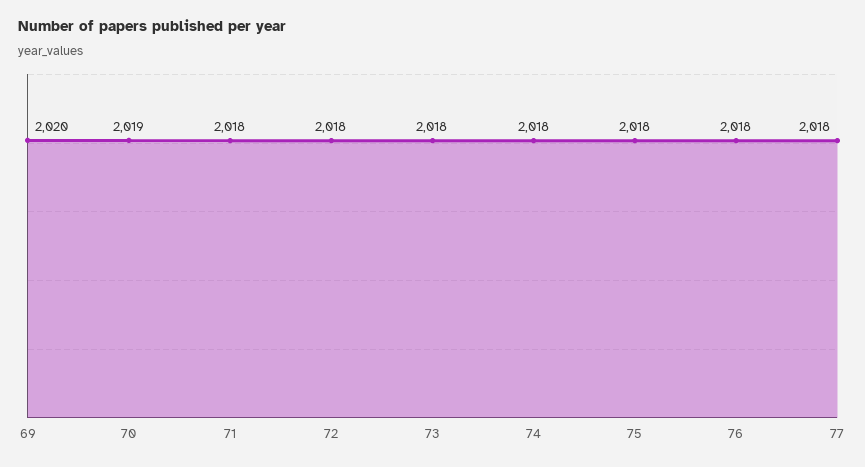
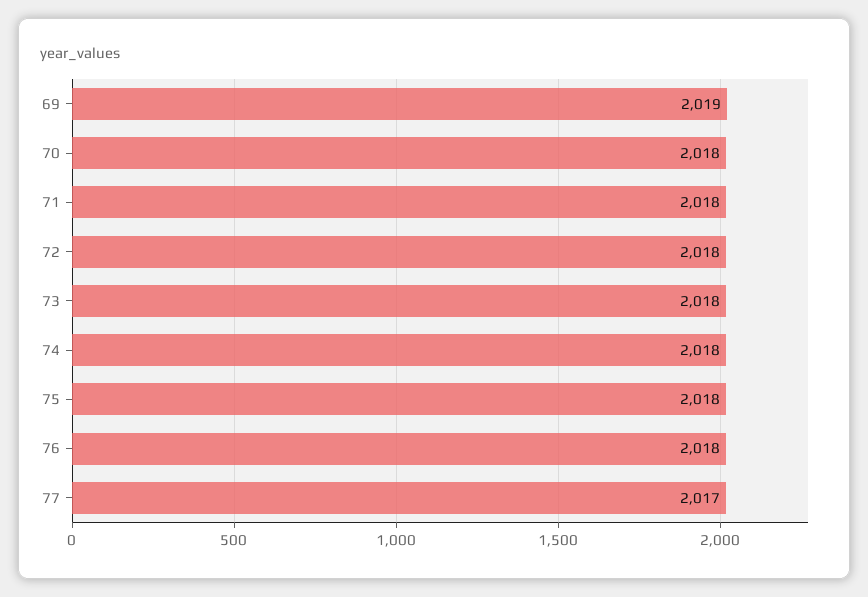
  {
-   "69": 2020,
+   "69": 2019,
-   "70": 2019,
+   "70": 2018,
    "71": 2018,
    "72": 2018,
    "73": 2018,
    "74": 2018,
    "75": 2018,
    "76": 2018,
-   "77": 2018
+   "77": 2017
  }

